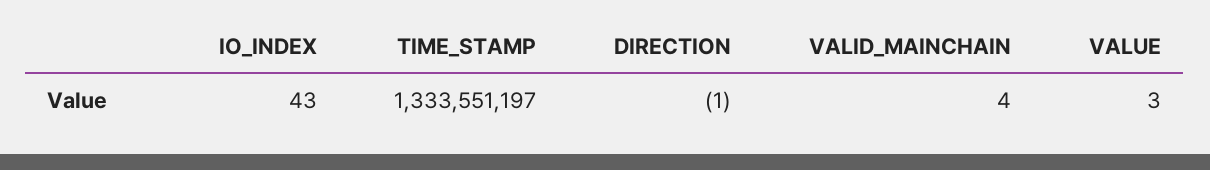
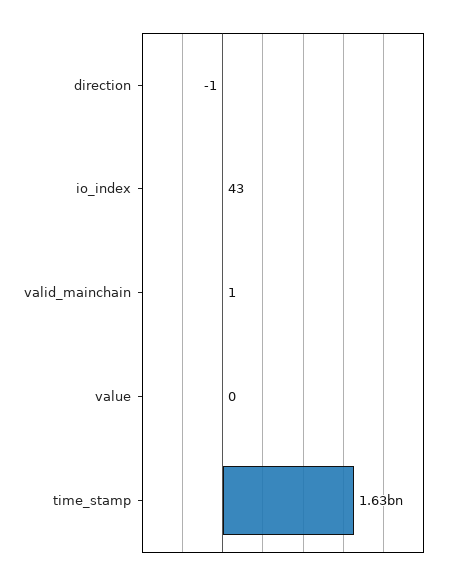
  {
    "IO_INDEX": 43,
-   "TIME_STAMP": 1333551197,
+   "TIME_STAMP": 1630000000,
    "DIRECTION": -1,
-   "VALID_MAINCHAIN": 4,
+   "VALID_MAINCHAIN": 1,
-   "VALUE": 3
+   "VALUE": 0
  }

